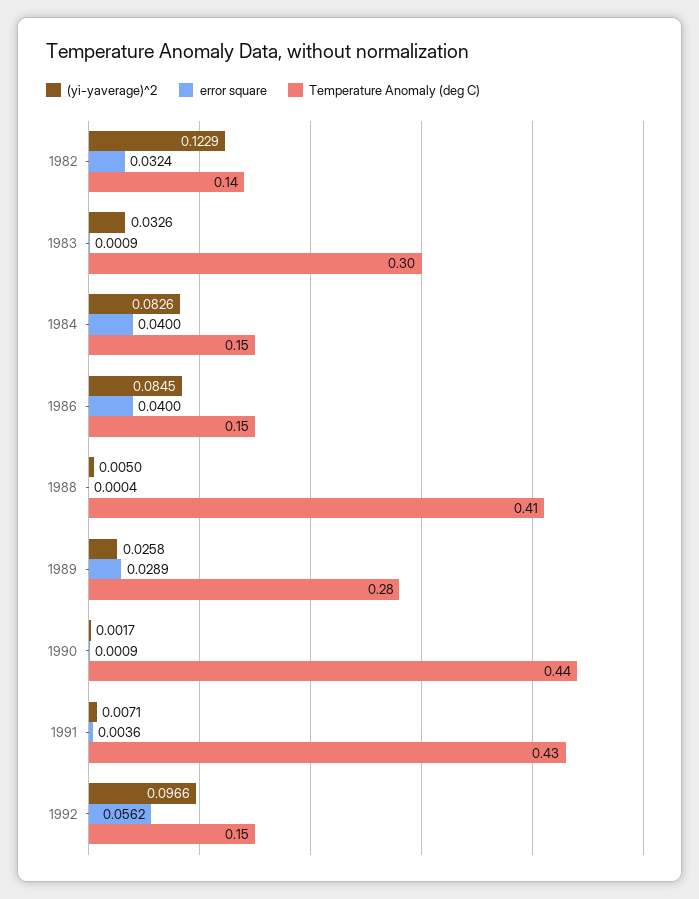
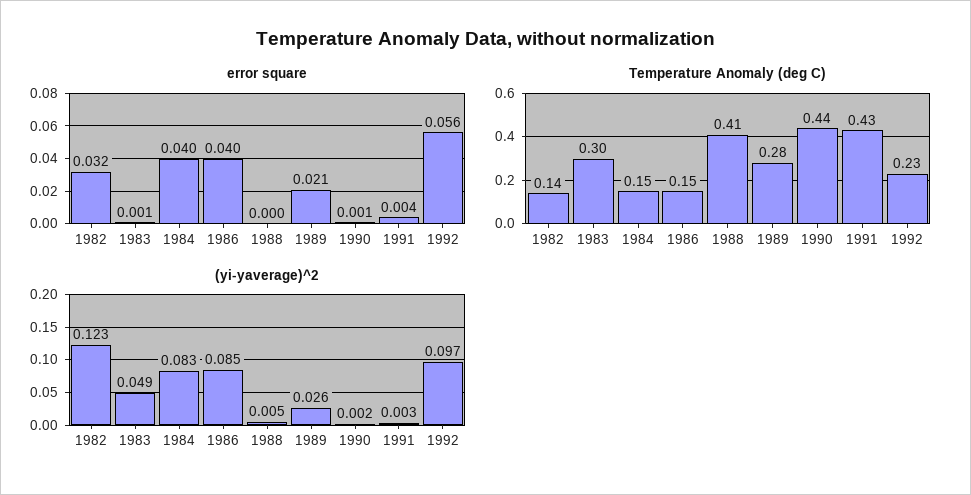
  {
    "(yi-yaverage)^2": {
      "1982": 0.1229,
-     "1983": 0.0326,
+     "1983": 0.049,
      "1984": 0.0826,
      "1986": 0.0845,
      "1988": 0.005,
      "1989": 0.0258,
      "1990": 0.0017,
-     "1991": 0.0071,
+     "1991": 0.003,
      "1992": 0.0966
    },
    "error square": {
      "1982": 0.0324,
      "1983": 0.0009,
      "1984": 0.04,
      "1986": 0.04,
      "1988": 0.0004,
-     "1989": 0.0289,
+     "1989": 0.021,
      "1990": 0.0009,
      "1991": 0.0036,
      "1992": 0.0562
    },
    "Temperature Anomaly (deg C)": {
      "1982": 0.14,
      "1983": 0.3,
      "1984": 0.15,
      "1986": 0.15,
      "1988": 0.41,
      "1989": 0.28,
      "1990": 0.44,
      "1991": 0.43,
-     "1992": 0.15
+     "1992": 0.23
    }
  }

